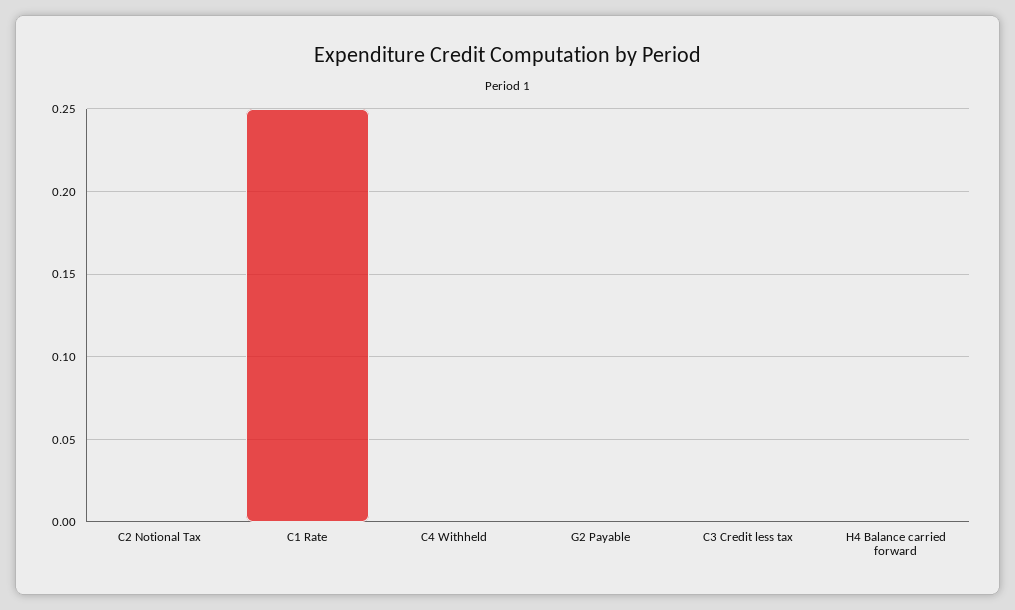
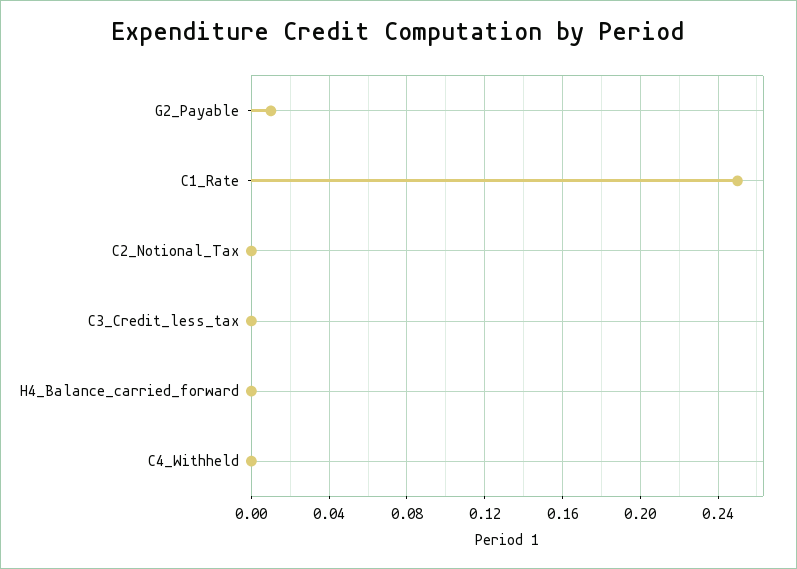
  {
    "C2 Notional Tax": 0,
    "C1 Rate": 0.25,
    "C4 Withheld": 0,
-   "G2 Payable": 0,
+   "G2 Payable": 0.01,
    "C3 Credit less tax": 0,
    "H4 Balance carried forward": 0
  }

